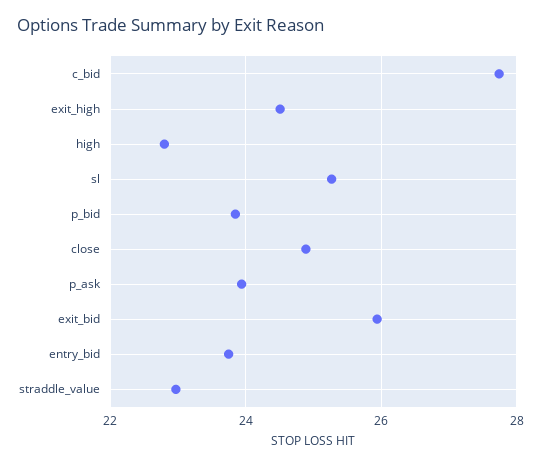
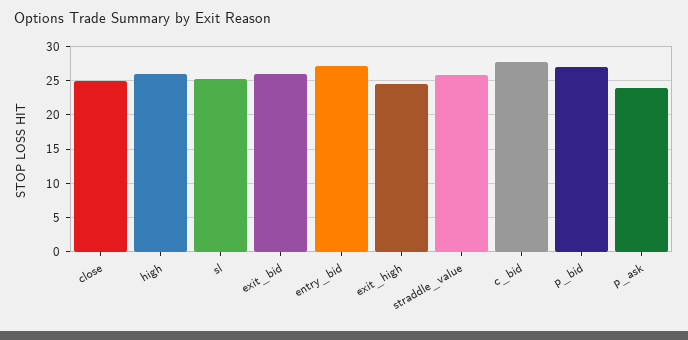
  {
    "c_bid": 27.8,
    "exit_high": 24.6,
-   "high": 22.8,
+   "high": 26,
    "sl": 25.2,
-   "p_bid": 23.8,
+   "p_bid": 27,
    "close": 24.8,
    "p_ask": 24,
    "exit_bid": 26,
-   "entry_bid": 23.8,
+   "entry_bid": 27,
-   "straddle_value": 23
+   "straddle_value": 26
  }

